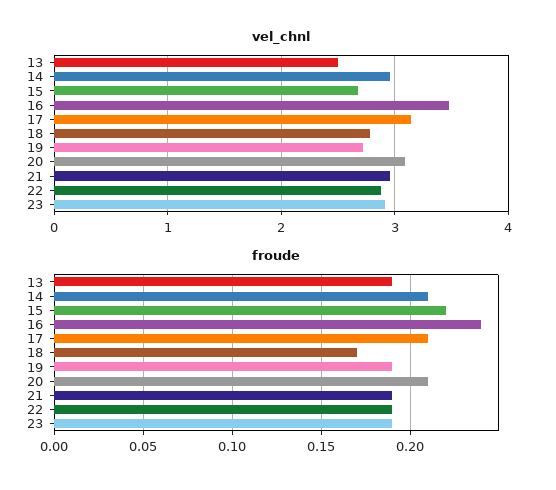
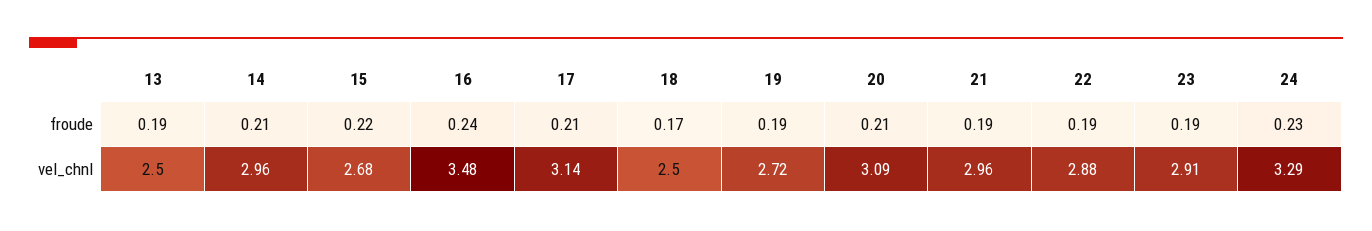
  {
    "vel_chnl": {
      "13": 2.5,
      "14": 2.96,
      "15": 2.68,
      "16": 3.48,
      "17": 3.14,
-     "18": 2.8,
+     "18": 2.5,
      "19": 2.72,
      "20": 3.09,
      "21": 2.96,
      "22": 2.88,
-     "23": 2.91
+     "23": 2.91,
+     "24": 3.29
    },
    "froude": {
      "13": 0.19,
      "14": 0.21,
      "15": 0.22,
      "16": 0.24,
      "17": 0.21,
      "18": 0.17,
      "19": 0.19,
      "20": 0.21,
      "21": 0.19,
      "22": 0.19,
-     "23": 0.19
+     "23": 0.19,
+     "24": 0.23
    }
  }

